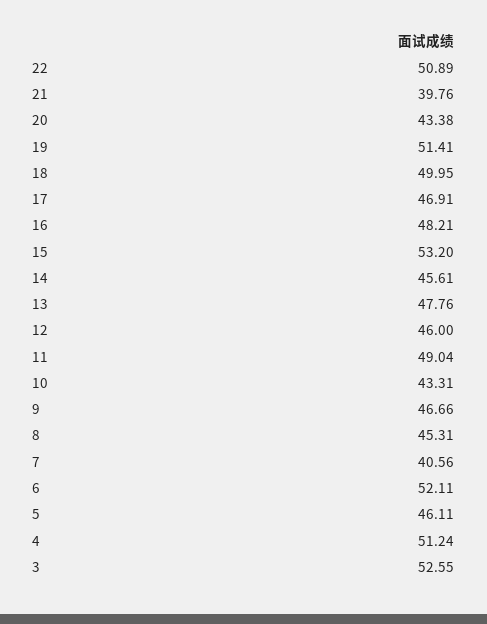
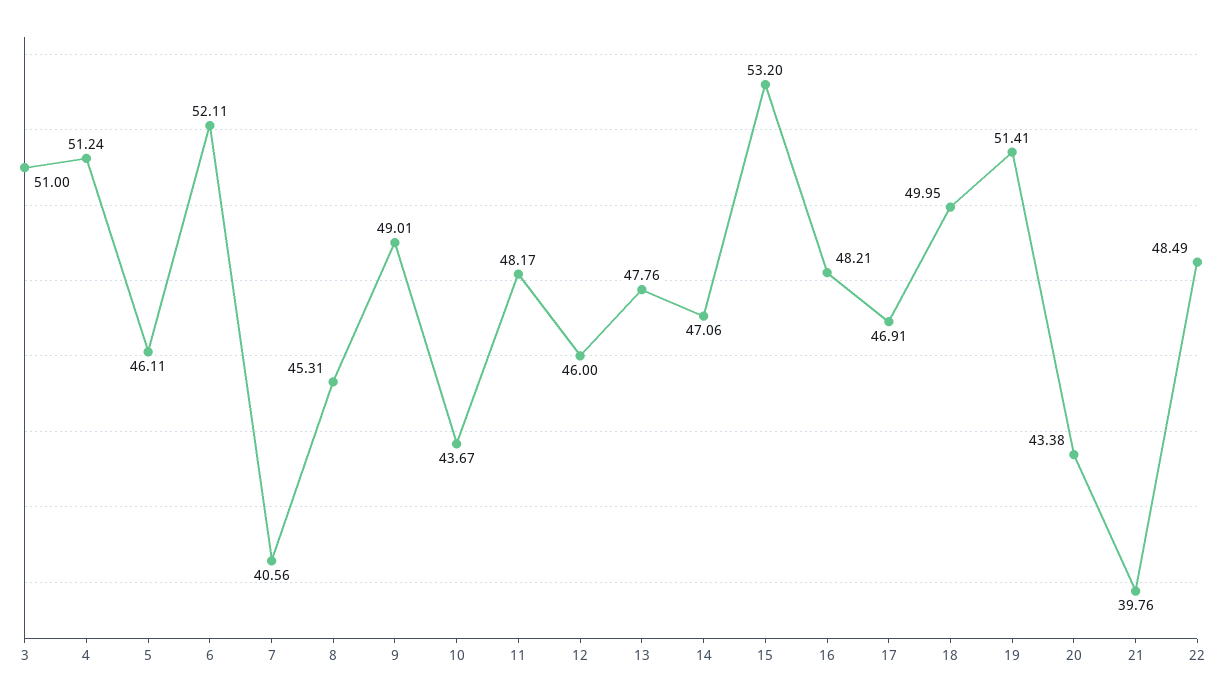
  {
-   "22": 50.89,
+   "22": 48.49,
    "21": 39.76,
    "20": 43.38,
    "19": 51.41,
    "18": 49.95,
    "17": 46.91,
    "16": 48.21,
    "15": 53.2,
-   "14": 45.61,
+   "14": 47.06,
    "13": 47.76,
    "12": 46,
-   "11": 49.04,
+   "11": 48.17,
-   "10": 43.31,
+   "10": 43.67,
-   "9": 46.66,
+   "9": 49.01,
    "8": 45.31,
    "7": 40.56,
    "6": 52.11,
    "5": 46.11,
    "4": 51.24,
-   "3": 52.55
+   "3": 51
  }

